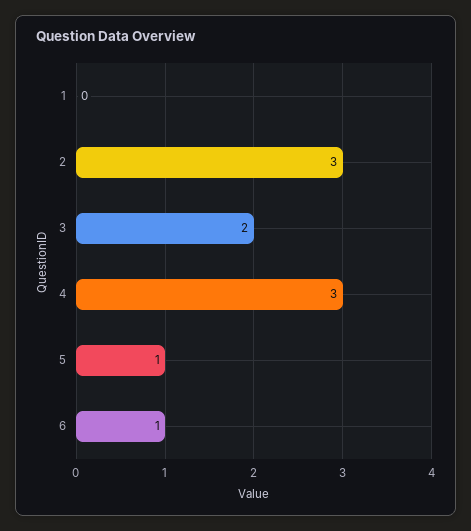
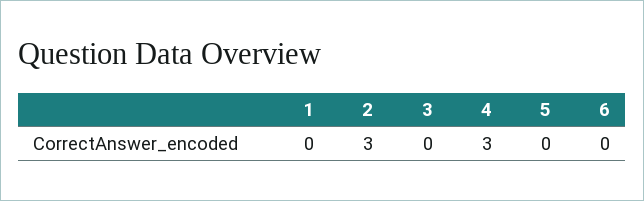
  {
    "1": 0,
    "2": 3,
-   "3": 2,
+   "3": 0,
    "4": 3,
-   "5": 1,
+   "5": 0,
-   "6": 1
+   "6": 0
  }

